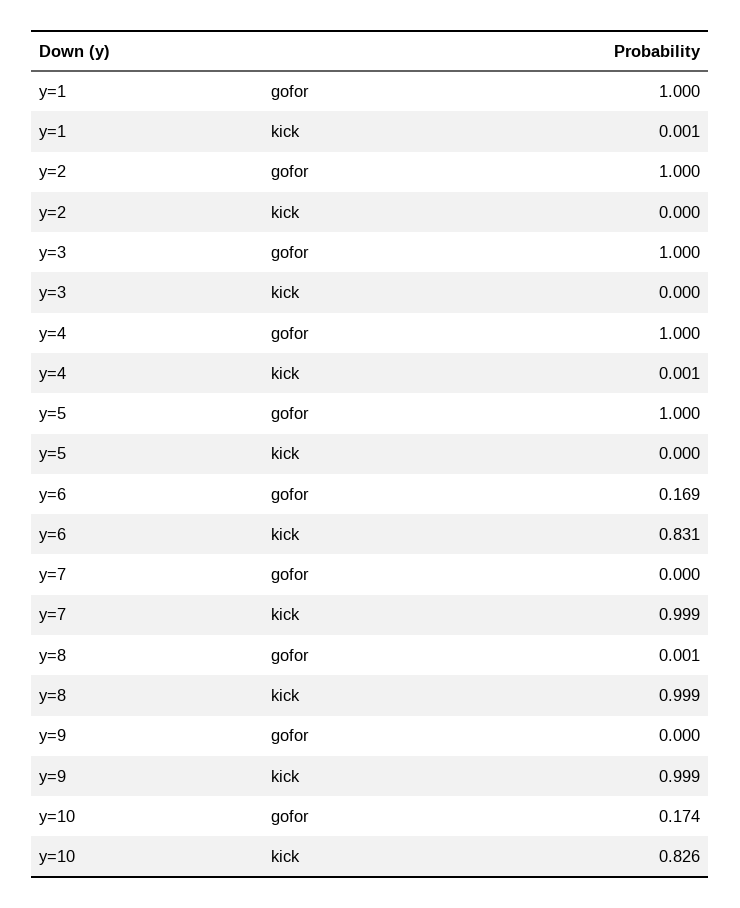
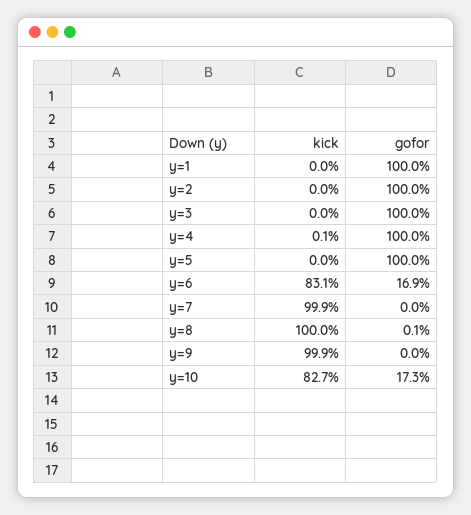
  {
    "y=1": {
      "gofor": 1,
-     "kick": 0.001
+     "kick": 0
    },
    "y=2": {
      "gofor": 1,
      "kick": 0
    },
    "y=3": {
      "gofor": 1,
      "kick": 0
    },
    "y=4": {
      "gofor": 1,
      "kick": 0.001
    },
    "y=5": {
      "gofor": 1,
      "kick": 0
    },
    "y=6": {
      "gofor": 0.169,
      "kick": 0.831
    },
    "y=7": {
      "gofor": 0,
      "kick": 0.999
    },
    "y=8": {
      "gofor": 0.001,
-     "kick": 0.999
+     "kick": 1
    },
    "y=9": {
      "gofor": 0,
      "kick": 0.999
    },
    "y=10": {
-     "gofor": 0.174,
+     "gofor": 0.173,
-     "kick": 0.826
+     "kick": 0.827
    }
  }

